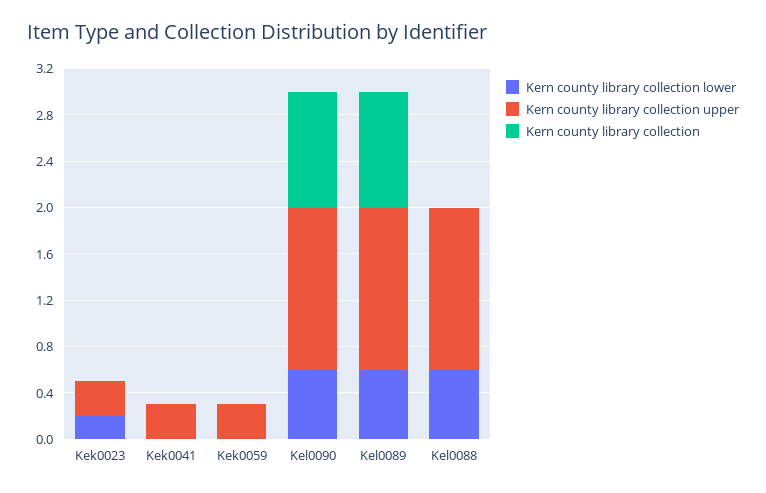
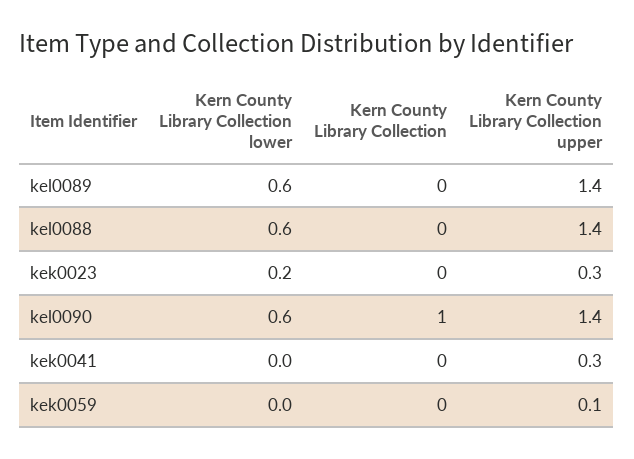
  {
    "Kern county library collection lower": {
      "Kek0023": 0.2,
      "Kek0041": 0,
      "Kek0059": 0,
      "Kel0090": 0.6,
      "Kel0089": 0.6,
      "Kel0088": 0.6
    },
    "Kern county library collection upper": {
      "Kek0023": 0.3,
      "Kek0041": 0.3,
-     "Kek0059": 0.3,
+     "Kek0059": 0.1,
      "Kel0090": 1.4,
      "Kel0089": 1.4,
      "Kel0088": 1.4
    },
    "Kern county library collection": {
      "Kek0023": 0,
      "Kek0041": 0,
      "Kek0059": 0,
      "Kel0090": 1,
-     "Kel0089": 1,
+     "Kel0089": 0,
      "Kel0088": 0
    }
  }

